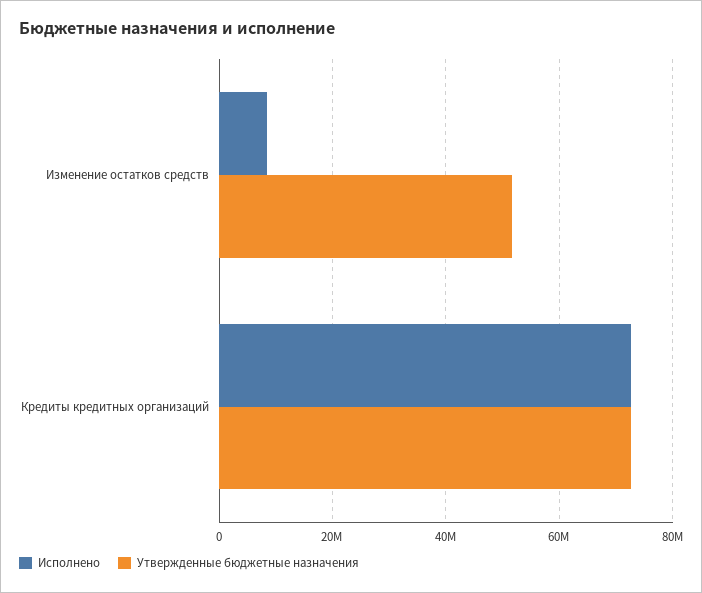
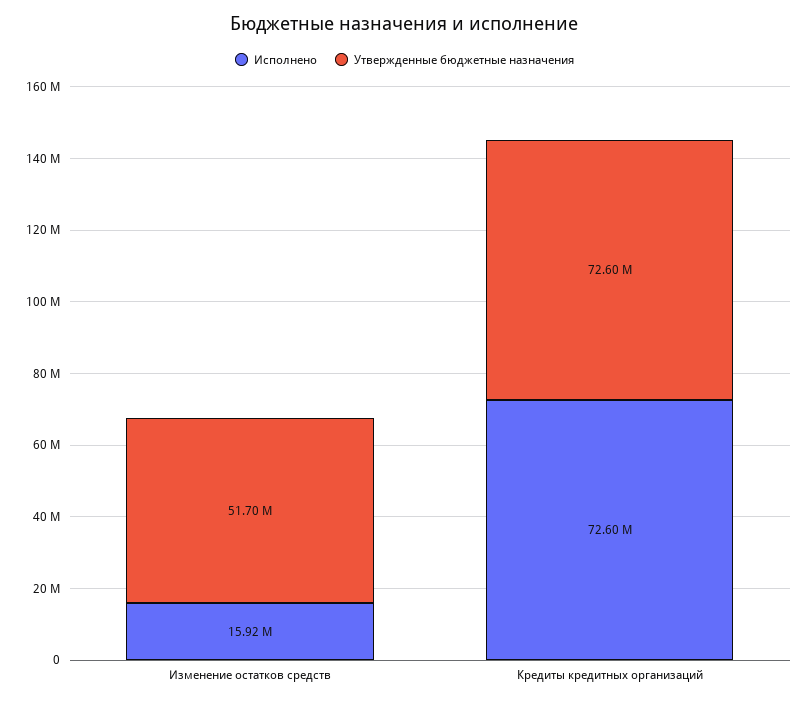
  {
    "Исполнено": {
-     "Изменение остатков средств": 8000000,
+     "Изменение остатков средств": 15920000,
      "Кредиты кредитных организаций": 72600000
    },
    "Утвержденные бюджетные назначения": {
      "Изменение остатков средств": 51700000,
      "Кредиты кредитных организаций": 72600000
    }
  }

